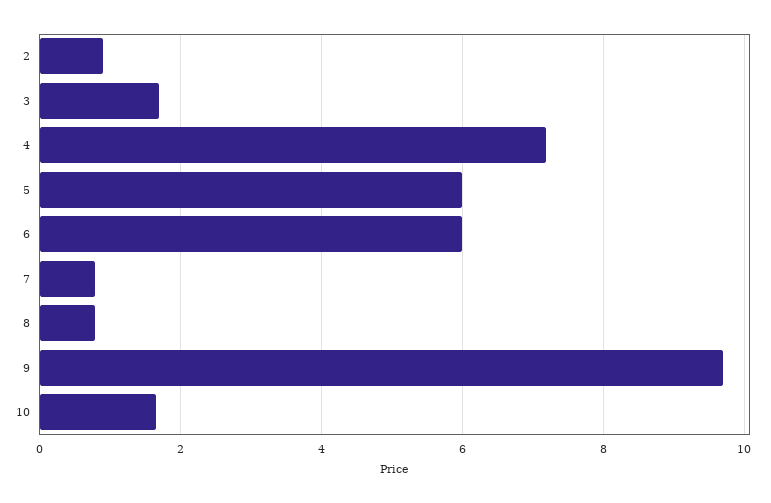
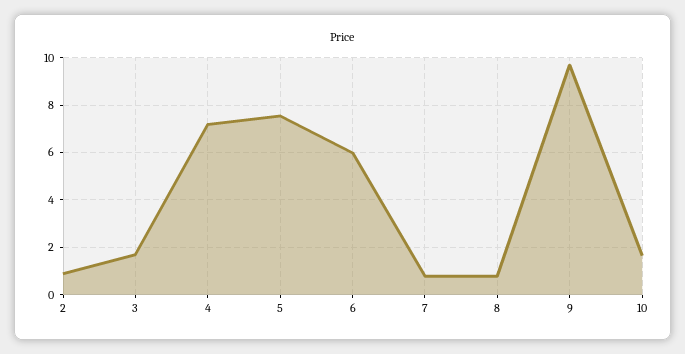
  {
    "2": 0.8,
    "3": 1.6,
    "4": 7.2,
-   "5": 6,
+   "5": 7.5,
    "6": 6,
    "7": 0.8,
    "8": 0.8,
    "9": 9.6,
    "10": 1.6
  }

